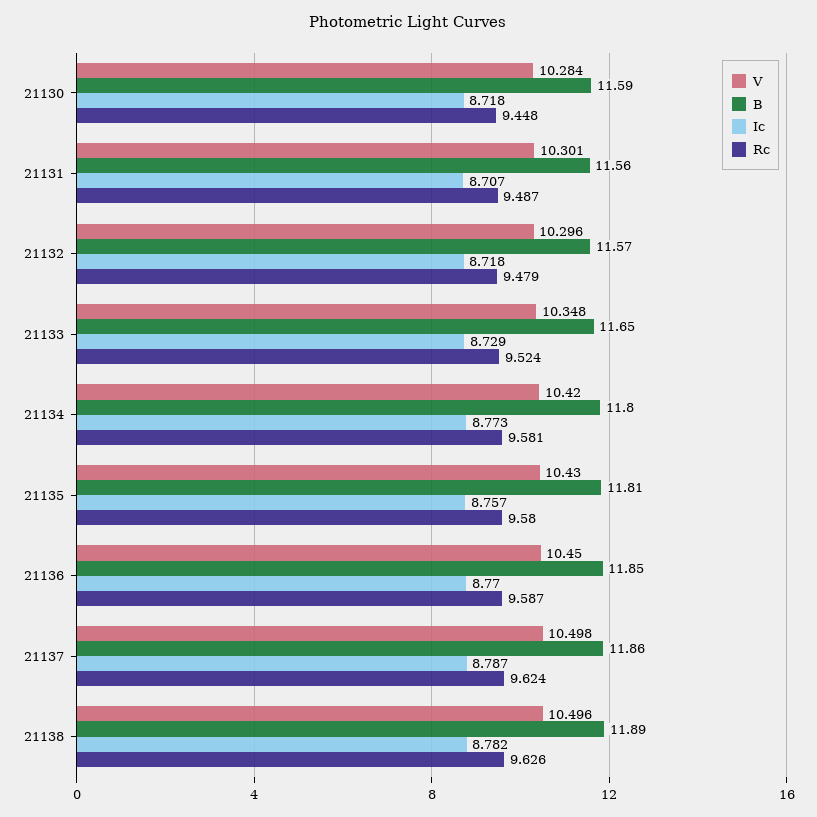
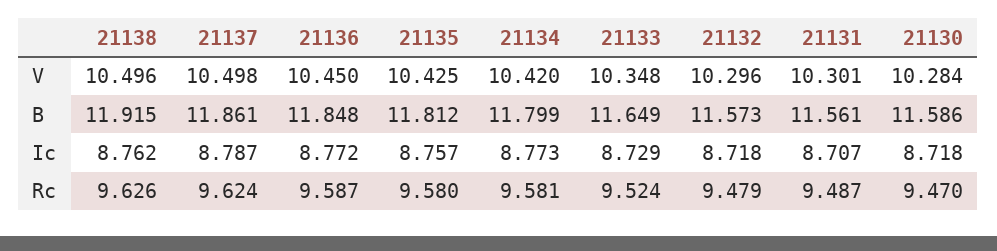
  {
    "V": {
      "21130": 10.284,
      "21131": 10.301,
      "21132": 10.296,
      "21133": 10.348,
      "21134": 10.42,
-     "21135": 10.43,
+     "21135": 10.425,
      "21136": 10.45,
      "21137": 10.498,
      "21138": 10.496
    },
    "B": {
      "21130": 11.586,
      "21131": 11.561,
      "21132": 11.573,
      "21133": 11.649,
      "21134": 11.799,
      "21135": 11.812,
      "21136": 11.848,
      "21137": 11.861,
-     "21138": 11.89
+     "21138": 11.915
    },
    "Ic": {
      "21130": 8.718,
      "21131": 8.707,
      "21132": 8.718,
      "21133": 8.729,
      "21134": 8.773,
      "21135": 8.757,
-     "21136": 8.77,
+     "21136": 8.772,
      "21137": 8.787,
-     "21138": 8.782
+     "21138": 8.762
    },
    "Rc": {
-     "21130": 9.448,
+     "21130": 9.47,
      "21131": 9.487,
      "21132": 9.479,
      "21133": 9.524,
      "21134": 9.581,
      "21135": 9.58,
      "21136": 9.587,
      "21137": 9.624,
      "21138": 9.626
    }
  }

